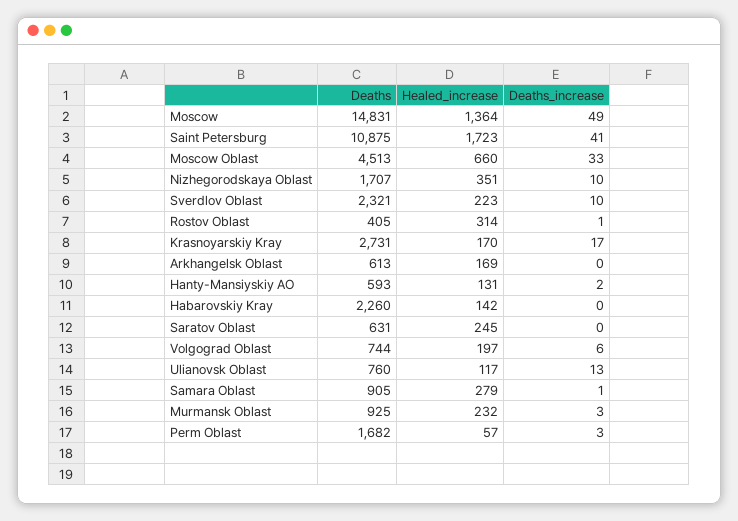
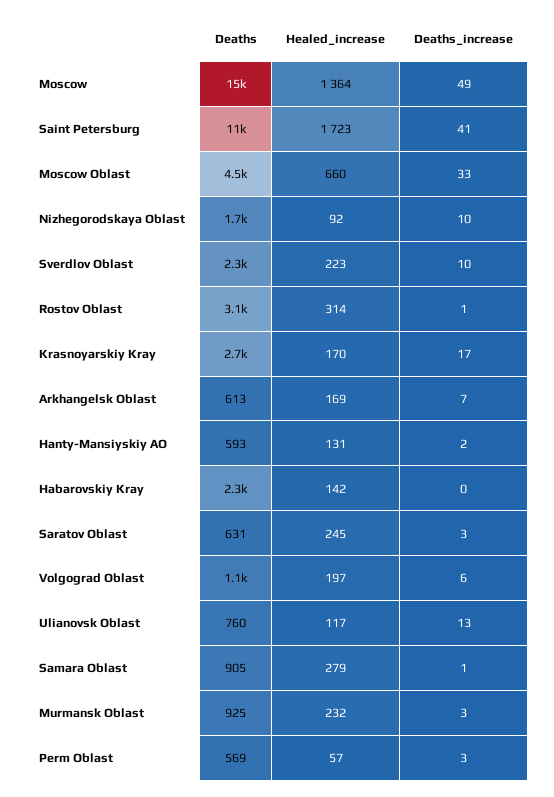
  {
    "Deaths": {
      "Moscow": 14831,
      "Saint Petersburg": 10875,
      "Moscow Oblast": 4513,
      "Nizhegorodskaya Oblast": 1707,
      "Sverdlov Oblast": 2321,
-     "Rostov Oblast": 405,
+     "Rostov Oblast": 3100,
      "Krasnoyarskiy Kray": 2731,
      "Arkhangelsk Oblast": 613,
      "Hanty-Mansiyskiy AO": 593,
      "Habarovskiy Kray": 2260,
      "Saratov Oblast": 631,
-     "Volgograd Oblast": 744,
+     "Volgograd Oblast": 1100,
      "Ulianovsk Oblast": 760,
      "Samara Oblast": 905,
      "Murmansk Oblast": 925,
-     "Perm Oblast": 1682
+     "Perm Oblast": 569
    },
    "Healed_increase": {
      "Moscow": 1364,
      "Saint Petersburg": 1723,
      "Moscow Oblast": 660,
-     "Nizhegorodskaya Oblast": 351,
+     "Nizhegorodskaya Oblast": 92,
      "Sverdlov Oblast": 223,
      "Rostov Oblast": 314,
      "Krasnoyarskiy Kray": 170,
      "Arkhangelsk Oblast": 169,
      "Hanty-Mansiyskiy AO": 131,
      "Habarovskiy Kray": 142,
      "Saratov Oblast": 245,
      "Volgograd Oblast": 197,
      "Ulianovsk Oblast": 117,
      "Samara Oblast": 279,
      "Murmansk Oblast": 232,
      "Perm Oblast": 57
    },
    "Deaths_increase": {
      "Moscow": 49,
      "Saint Petersburg": 41,
      "Moscow Oblast": 33,
      "Nizhegorodskaya Oblast": 10,
      "Sverdlov Oblast": 10,
      "Rostov Oblast": 1,
      "Krasnoyarskiy Kray": 17,
-     "Arkhangelsk Oblast": 0,
+     "Arkhangelsk Oblast": 7,
      "Hanty-Mansiyskiy AO": 2,
      "Habarovskiy Kray": 0,
-     "Saratov Oblast": 0,
+     "Saratov Oblast": 3,
      "Volgograd Oblast": 6,
      "Ulianovsk Oblast": 13,
      "Samara Oblast": 1,
      "Murmansk Oblast": 3,
      "Perm Oblast": 3
    }
  }

